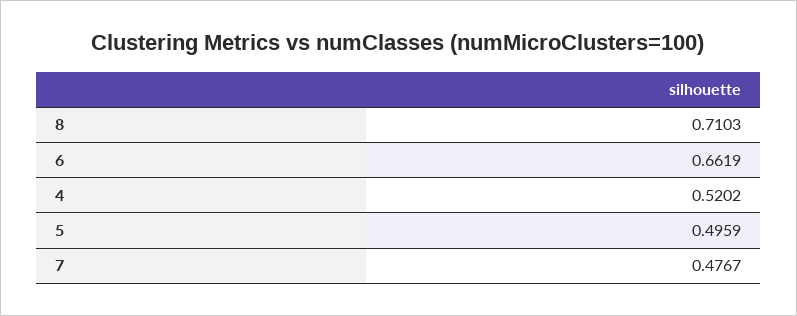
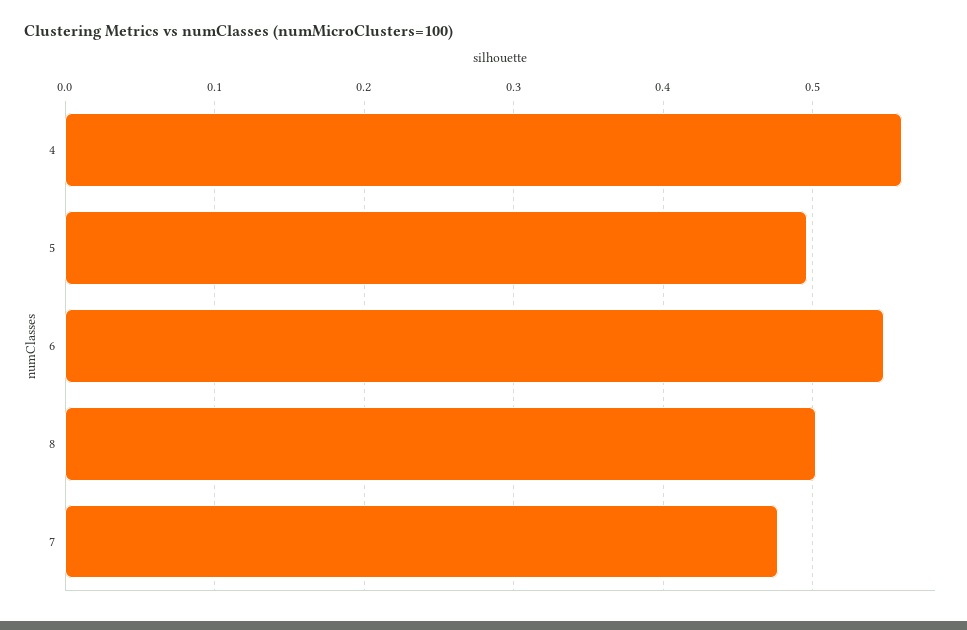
  {
-   "8": 0.7103,
+   "8": 0.5,
-   "6": 0.6619,
+   "6": 0.55,
-   "4": 0.5202,
+   "4": 0.56,
    "5": 0.4959,
    "7": 0.4767
  }

